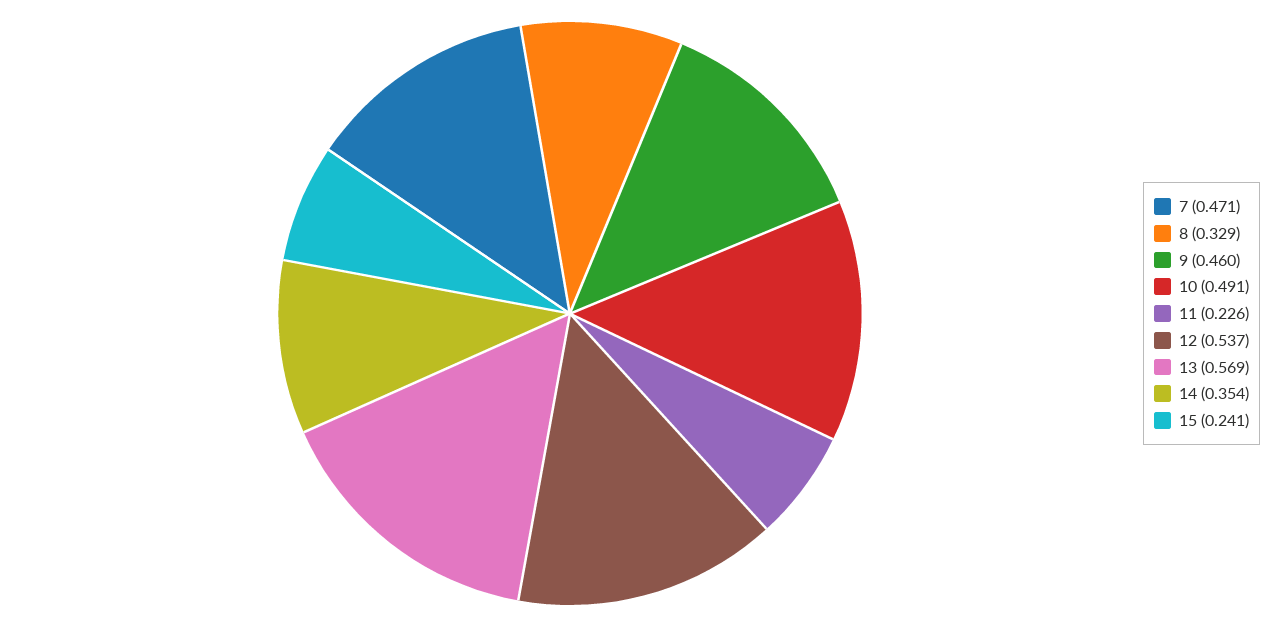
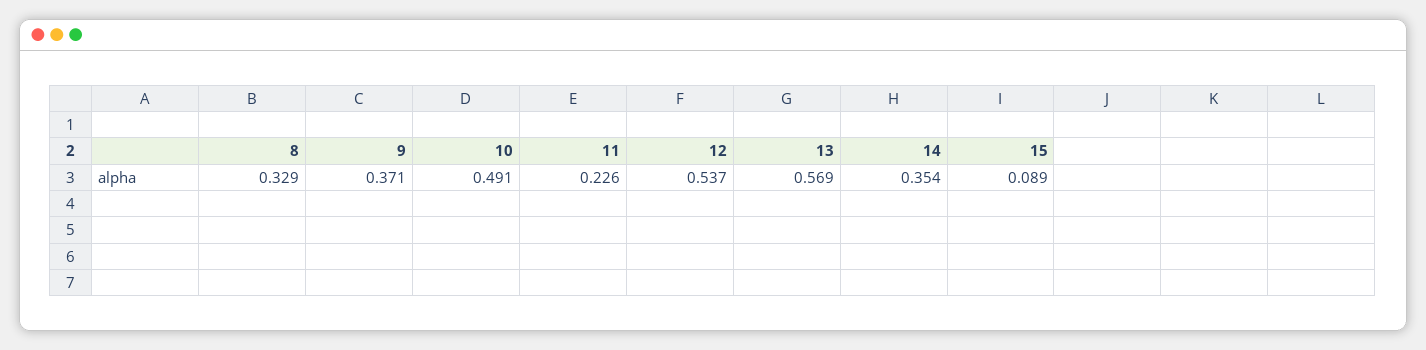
  {
-   "7": 0.471,
    "8": 0.329,
-   "9": 0.46,
+   "9": 0.371,
    "10": 0.491,
    "11": 0.226,
    "12": 0.537,
    "13": 0.569,
    "14": 0.354,
-   "15": 0.241
+   "15": 0.089
  }

